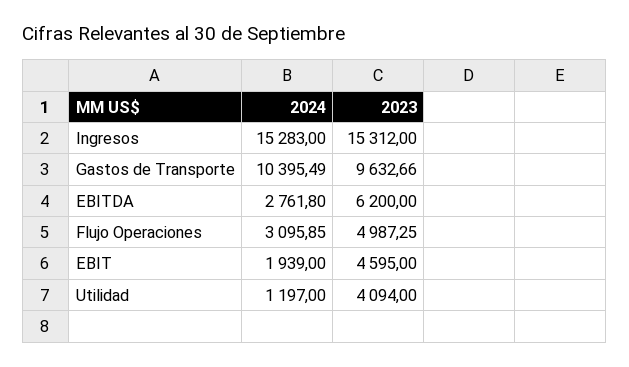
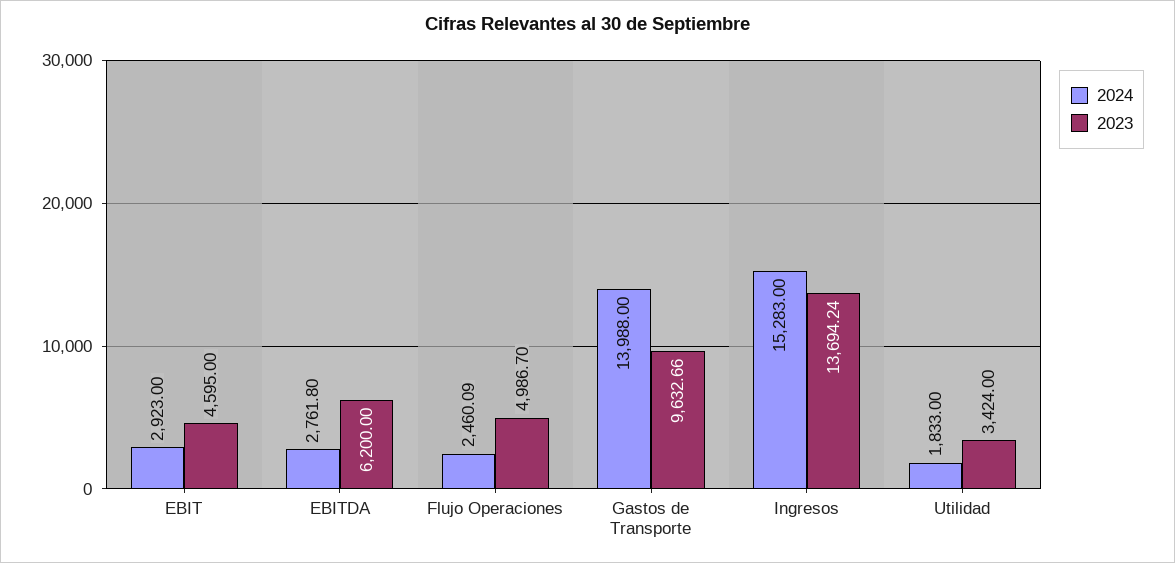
  {
    "2024": {
      "Ingresos": 15283,
-     "Gastos de Transporte": 10395.49,
+     "Gastos de Transporte": 13988,
      "EBITDA": 2761.8,
-     "Flujo Operaciones": 3095.85,
+     "Flujo Operaciones": 2460.09,
-     "EBIT": 1939,
+     "EBIT": 2923,
-     "Utilidad": 1197
+     "Utilidad": 1833
    },
    "2023": {
-     "Ingresos": 15312,
+     "Ingresos": 13694.24,
      "Gastos de Transporte": 9632.66,
      "EBITDA": 6200,
-     "Flujo Operaciones": 4987.25,
+     "Flujo Operaciones": 4986.7,
      "EBIT": 4595,
-     "Utilidad": 4094
+     "Utilidad": 3424
    }
  }

